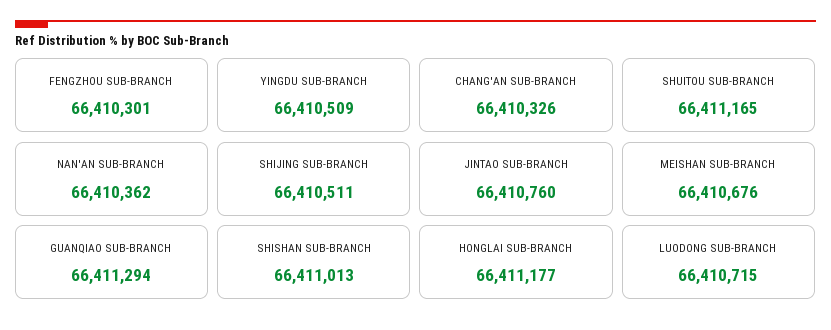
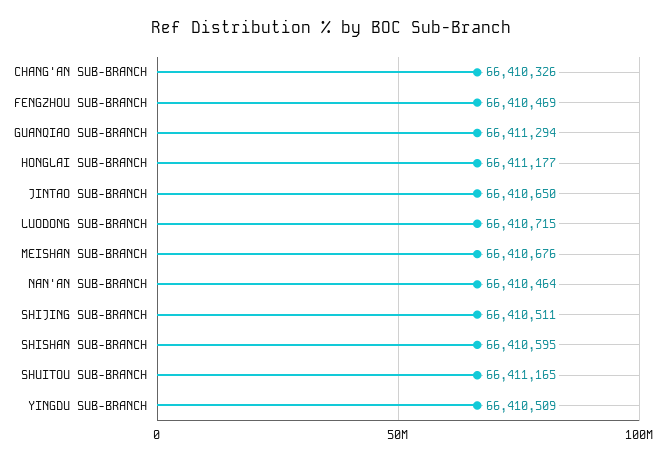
  {
-   "FENGZHOU SUB-BRANCH": 66410301,
+   "FENGZHOU SUB-BRANCH": 66410469,
    "YINGDU SUB-BRANCH": 66410509,
    "CHANG'AN SUB-BRANCH": 66410326,
    "SHUITOU SUB-BRANCH": 66411165,
-   "NAN'AN SUB-BRANCH": 66410362,
+   "NAN'AN SUB-BRANCH": 66410464,
    "SHIJING SUB-BRANCH": 66410511,
-   "JINTAO SUB-BRANCH": 66410760,
+   "JINTAO SUB-BRANCH": 66410650,
    "MEISHAN SUB-BRANCH": 66410676,
    "GUANQIAO SUB-BRANCH": 66411294,
-   "SHISHAN SUB-BRANCH": 66411013,
+   "SHISHAN SUB-BRANCH": 66410595,
    "HONGLAI SUB-BRANCH": 66411177,
    "LUODONG SUB-BRANCH": 66410715
  }

